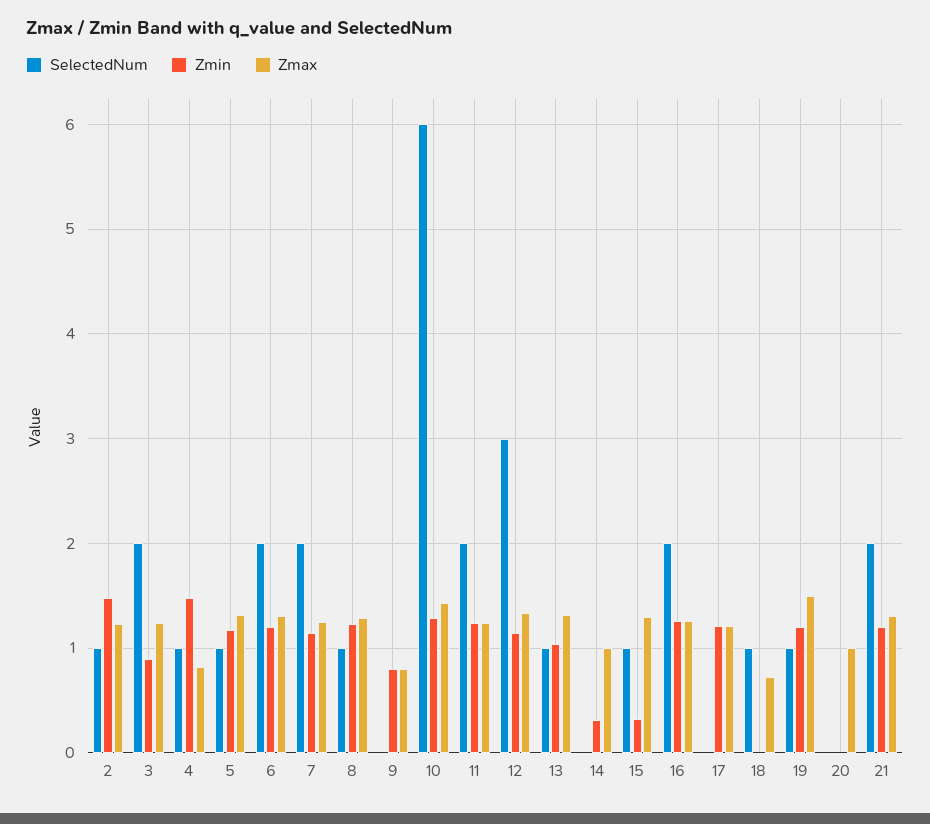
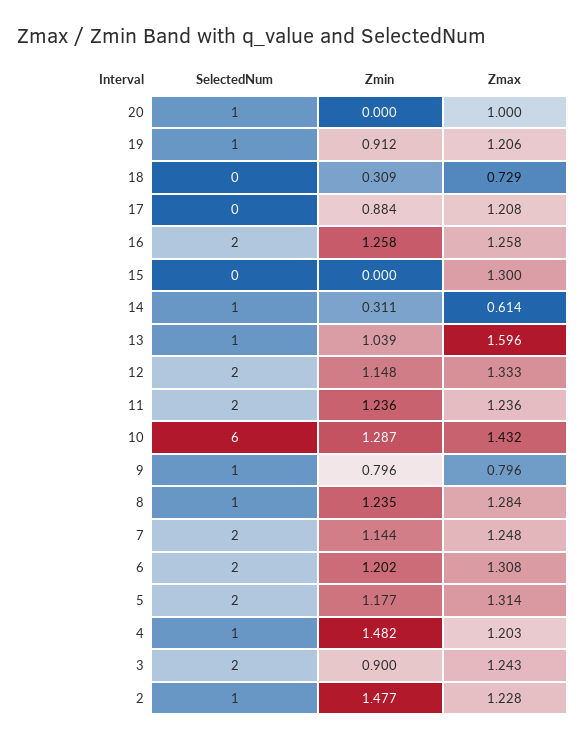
  {
    "SelectedNum": {
      "2": 1,
      "3": 2,
      "4": 1,
-     "5": 1,
+     "5": 2,
      "6": 2,
      "7": 2,
      "8": 1,
-     "9": 0,
+     "9": 1,
      "10": 6,
      "11": 2,
-     "12": 3,
+     "12": 2,
      "13": 1,
-     "14": 0,
+     "14": 1,
-     "15": 1,
+     "15": 0,
      "16": 2,
      "17": 0,
-     "18": 1,
+     "18": 0,
      "19": 1,
-     "20": 0,
+     "20": 1
-     "21": 2
    },
    "Zmin": {
      "2": 1.477,
      "3": 0.9,
      "4": 1.482,
      "5": 1.177,
      "6": 1.202,
      "7": 1.144,
      "8": 1.235,
      "9": 0.796,
      "10": 1.287,
      "11": 1.236,
      "12": 1.148,
      "13": 1.039,
      "14": 0.311,
-     "15": 0.3,
+     "15": 0,
      "16": 1.258,
-     "17": 1.2,
+     "17": 0.884,
-     "18": 0,
+     "18": 0.309,
-     "19": 1.2,
+     "19": 0.912,
-     "20": 0,
+     "20": 0
-     "21": 1.2
    },
    "Zmax": {
      "2": 1.228,
      "3": 1.243,
-     "4": 0.8,
+     "4": 1.203,
      "5": 1.314,
      "6": 1.308,
      "7": 1.248,
      "8": 1.284,
      "9": 0.796,
      "10": 1.432,
      "11": 1.236,
      "12": 1.333,
-     "13": 1.3,
+     "13": 1.596,
-     "14": 1,
+     "14": 0.614,
      "15": 1.3,
      "16": 1.258,
      "17": 1.208,
      "18": 0.729,
-     "19": 1.5,
+     "19": 1.206,
-     "20": 1,
+     "20": 1
-     "21": 1.3
    }
  }

